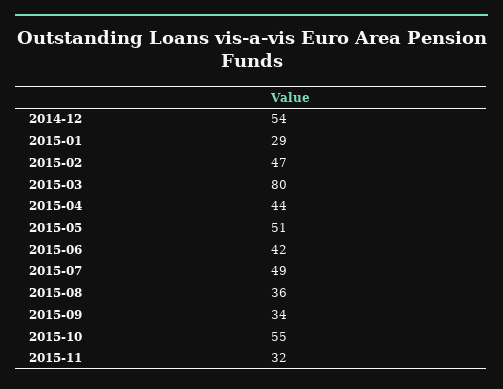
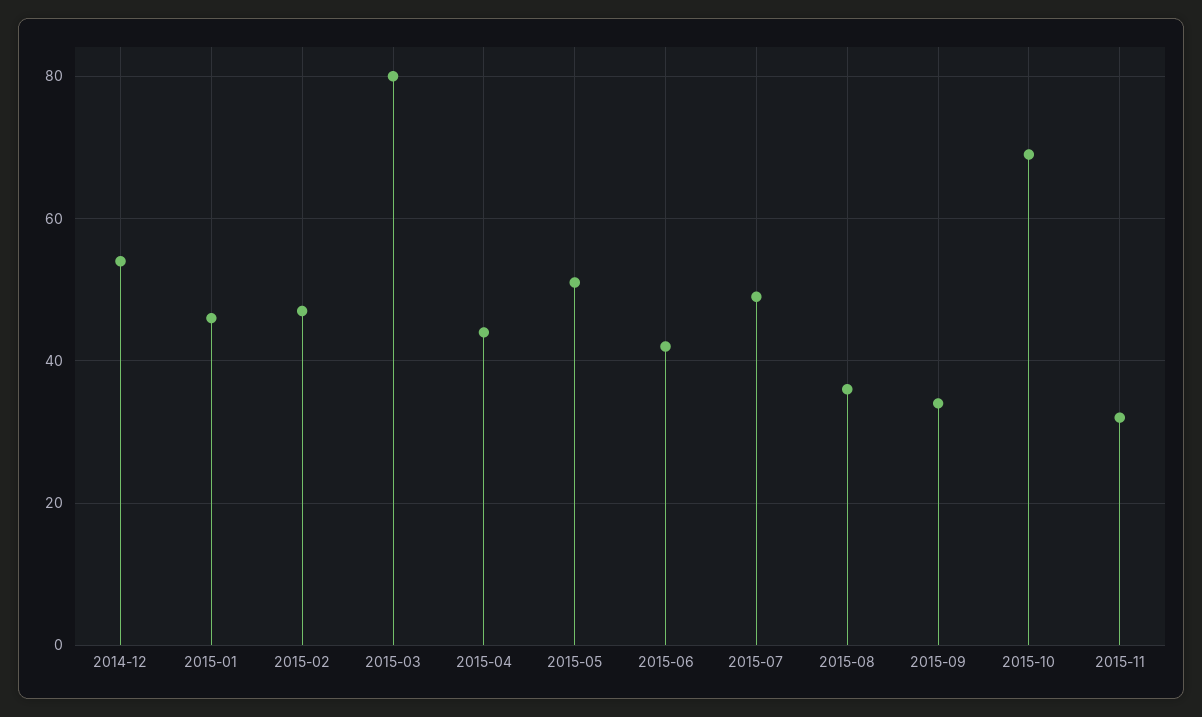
  {
    "2014-12": 54,
-   "2015-01": 29,
+   "2015-01": 45,
    "2015-02": 47,
    "2015-03": 80,
    "2015-04": 44,
    "2015-05": 51,
    "2015-06": 42,
    "2015-07": 49,
    "2015-08": 36,
    "2015-09": 34,
-   "2015-10": 55,
+   "2015-10": 70,
    "2015-11": 32
  }

